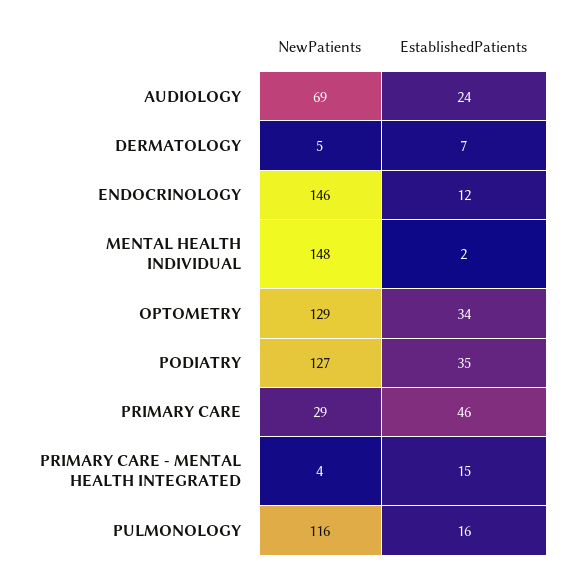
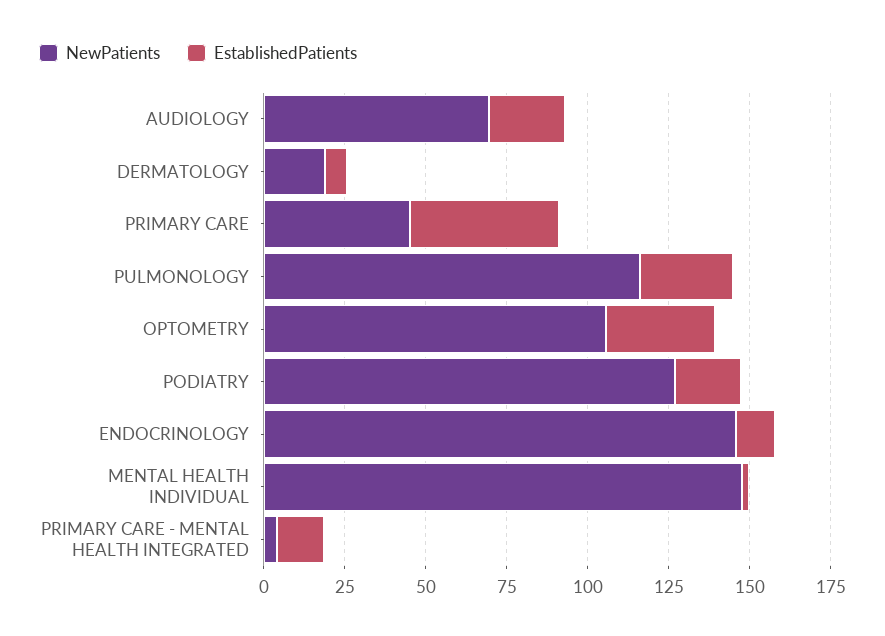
  {
    "NewPatients": {
      "AUDIOLOGY": 69,
-     "DERMATOLOGY": 5,
+     "DERMATOLOGY": 20,
      "ENDOCRINOLOGY": 146,
      "MENTAL HEALTH INDIVIDUAL": 148,
-     "OPTOMETRY": 129,
+     "OPTOMETRY": 105,
      "PODIATRY": 127,
-     "PRIMARY CARE": 29,
+     "PRIMARY CARE": 45,
      "PRIMARY CARE - MENTAL HEALTH INTEGRATED": 4,
      "PULMONOLOGY": 116
    },
    "EstablishedPatients": {
      "AUDIOLOGY": 24,
      "DERMATOLOGY": 7,
      "ENDOCRINOLOGY": 12,
      "MENTAL HEALTH INDIVIDUAL": 2,
      "OPTOMETRY": 34,
-     "PODIATRY": 35,
+     "PODIATRY": 20,
      "PRIMARY CARE": 46,
      "PRIMARY CARE - MENTAL HEALTH INTEGRATED": 15,
-     "PULMONOLOGY": 16
+     "PULMONOLOGY": 30
    }
  }

